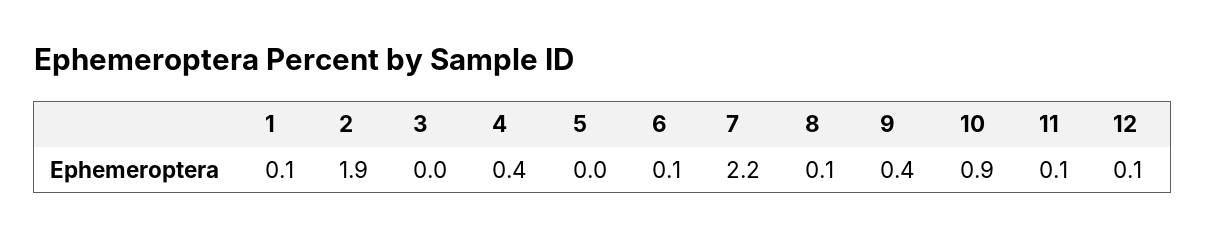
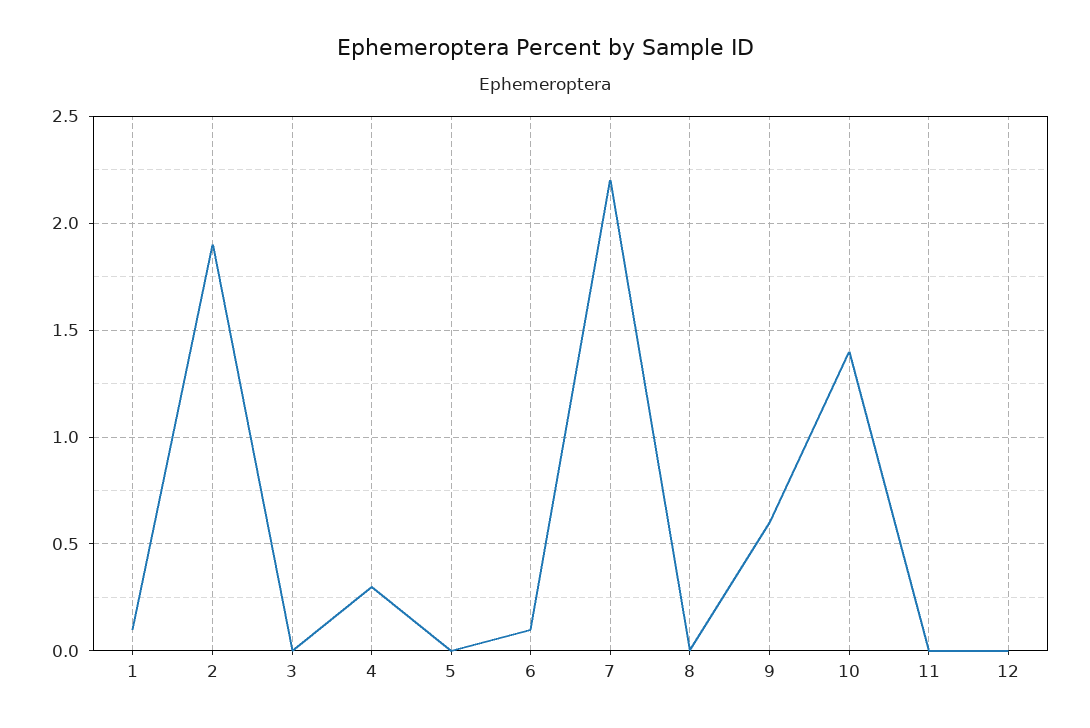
  {
    "1": 0.1,
    "2": 1.9,
    "3": 0,
-   "4": 0.4,
+   "4": 0.3,
    "5": 0,
    "6": 0.1,
    "7": 2.2,
-   "8": 0.1,
+   "8": 0,
-   "9": 0.4,
+   "9": 0.6,
-   "10": 0.9,
+   "10": 1.4,
-   "11": 0.1,
+   "11": 0,
-   "12": 0.1
+   "12": 0
  }

